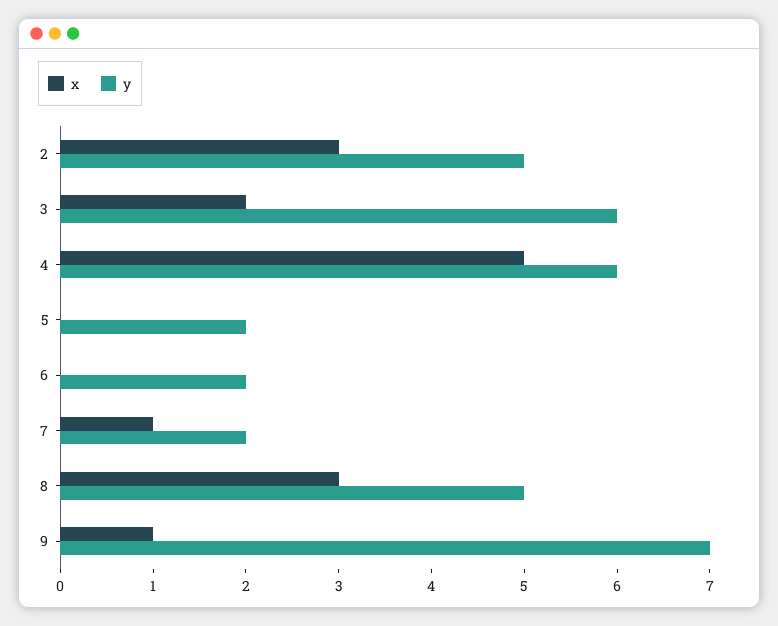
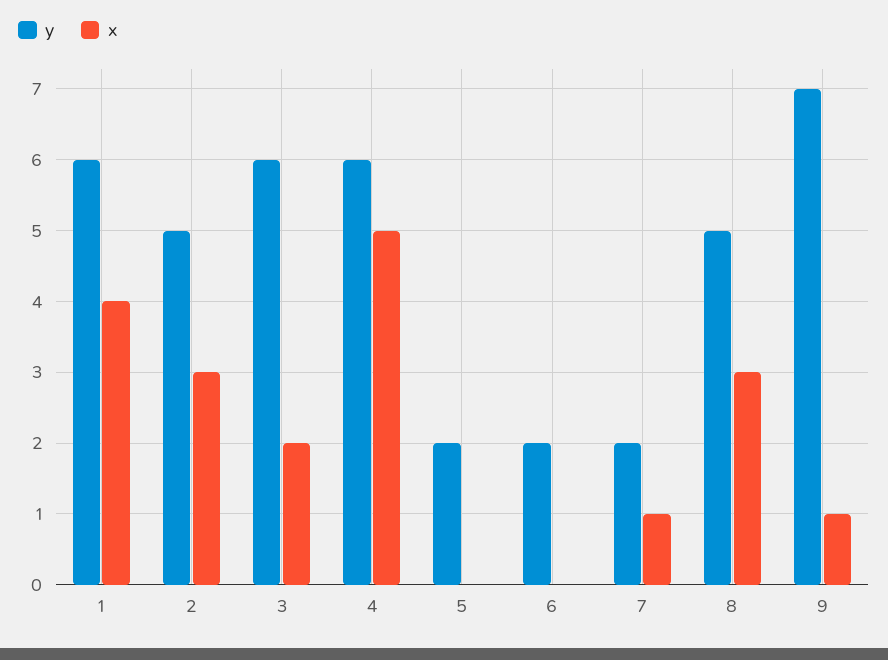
  {
    "x": {
      "2": 3,
      "3": 2,
      "4": 5,
      "5": 0,
      "6": 0,
      "7": 1,
      "8": 3,
-     "9": 1
+     "9": 1,
+     "1": 4
    },
    "y": {
      "2": 5,
      "3": 6,
      "4": 6,
      "5": 2,
      "6": 2,
      "7": 2,
      "8": 5,
-     "9": 7
+     "9": 7,
+     "1": 6
    }
  }

